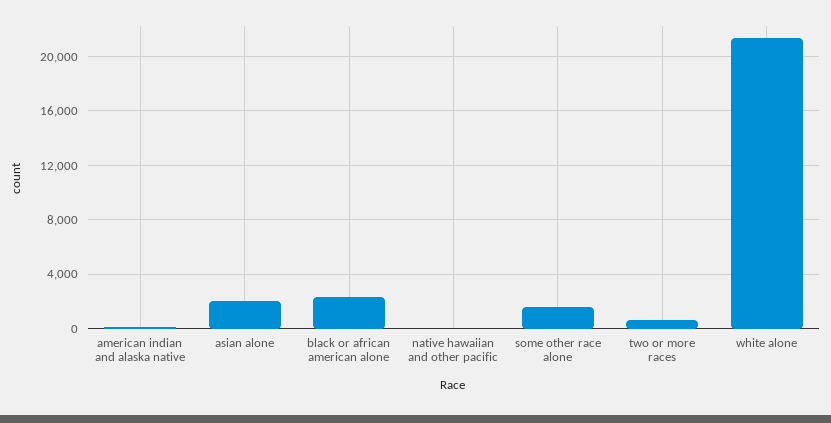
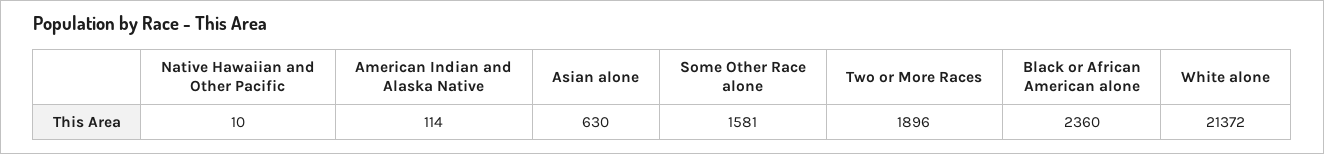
  {
    "american indian and alaska native": 114,
-   "asian alone": 2000,
+   "asian alone": 630,
    "black or african american alone": 2360,
    "native hawaiian and other pacific": 10,
    "some other race alone": 1581,
-   "two or more races": 500,
+   "two or more races": 1896,
    "white alone": 21372
  }

